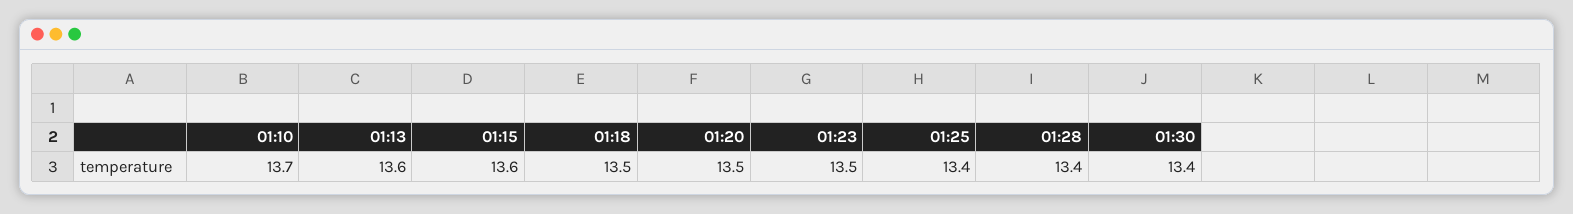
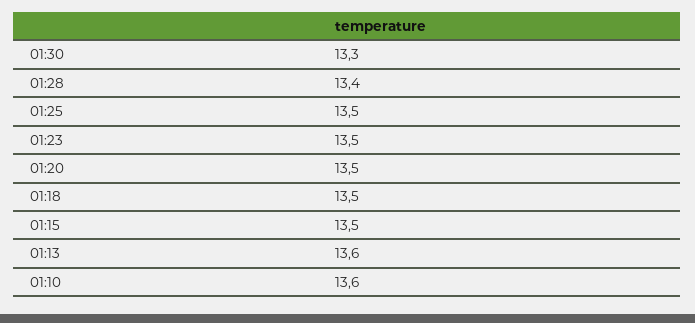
  {
-   "01:10": 13.7,
+   "01:10": 13.6,
    "01:13": 13.6,
-   "01:15": 13.6,
+   "01:15": 13.5,
    "01:18": 13.5,
    "01:20": 13.5,
    "01:23": 13.5,
-   "01:25": 13.4,
+   "01:25": 13.5,
    "01:28": 13.4,
-   "01:30": 13.4
+   "01:30": 13.3
  }

